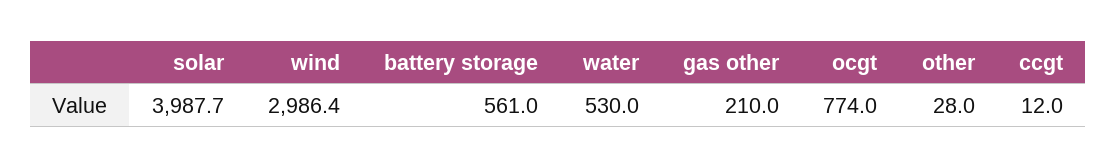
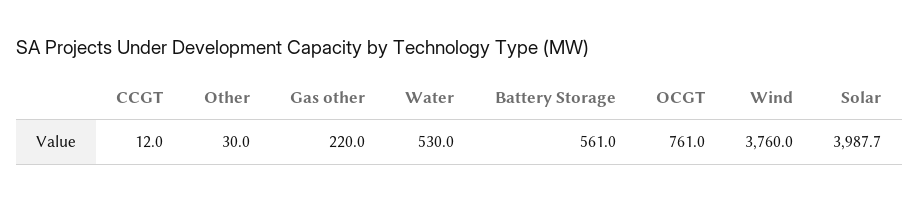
  {
    "solar": 3987.7,
-   "wind": 2986.4,
+   "wind": 3760,
    "battery storage": 561,
    "water": 530,
-   "gas other": 210,
+   "gas other": 220,
-   "ocgt": 774,
+   "ocgt": 761,
-   "other": 28,
+   "other": 30,
    "ccgt": 12
  }

